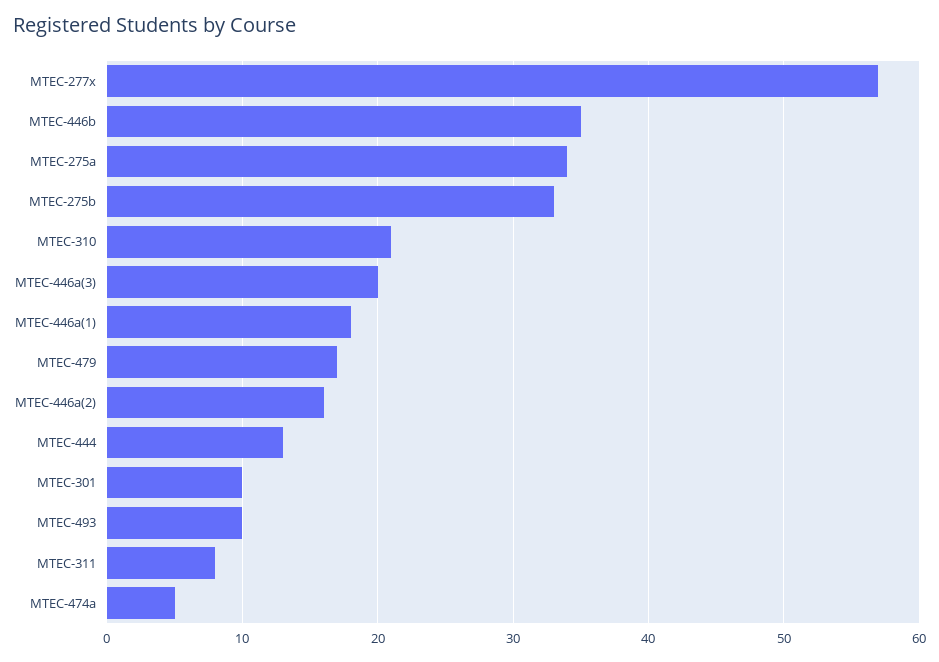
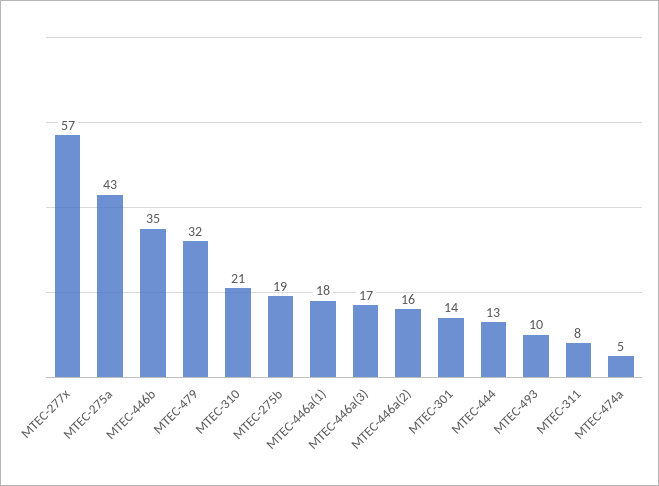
  {
    "MTEC-277x": 57,
    "MTEC-446b": 35,
-   "MTEC-275a": 34,
+   "MTEC-275a": 43,
-   "MTEC-275b": 33,
+   "MTEC-275b": 19,
    "MTEC-310": 21,
-   "MTEC-446a(3)": 20,
+   "MTEC-446a(3)": 17,
    "MTEC-446a(1)": 18,
-   "MTEC-479": 17,
+   "MTEC-479": 32,
    "MTEC-446a(2)": 16,
    "MTEC-444": 13,
-   "MTEC-301": 10,
+   "MTEC-301": 14,
    "MTEC-493": 10,
    "MTEC-311": 8,
    "MTEC-474a": 5
  }

